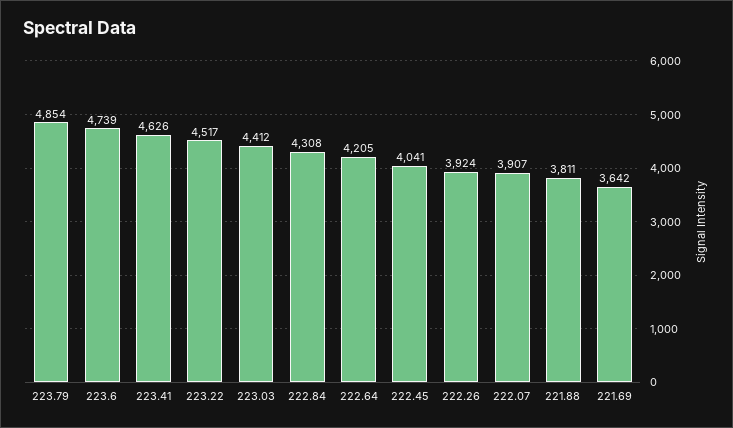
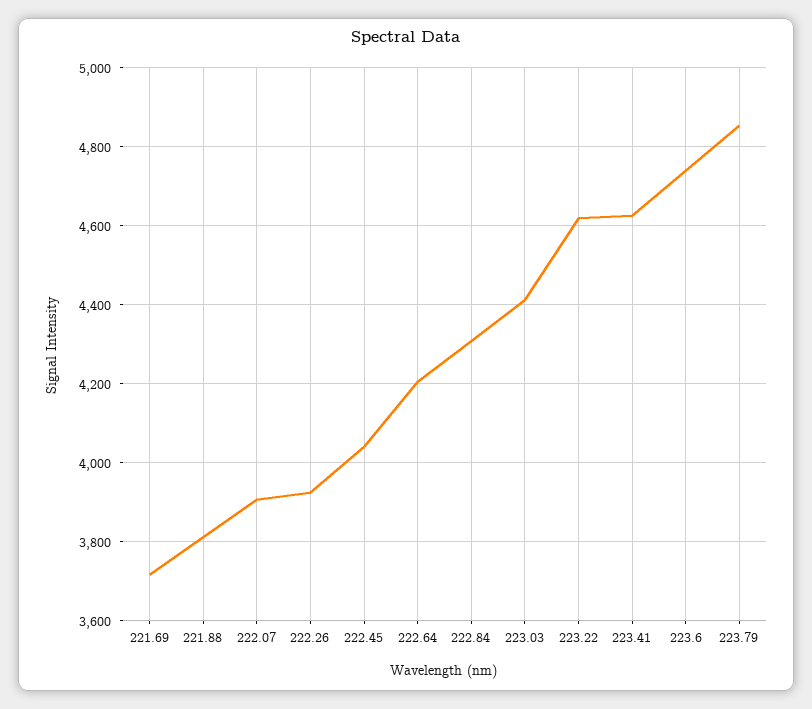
  {
    "223.79": 4854,
    "223.6": 4739,
    "223.41": 4626,
-   "223.22": 4517,
+   "223.22": 4620,
    "223.03": 4412,
    "222.84": 4308,
    "222.64": 4205,
    "222.45": 4041,
    "222.26": 3924,
    "222.07": 3907,
    "221.88": 3811,
-   "221.69": 3642
+   "221.69": 3720
  }

